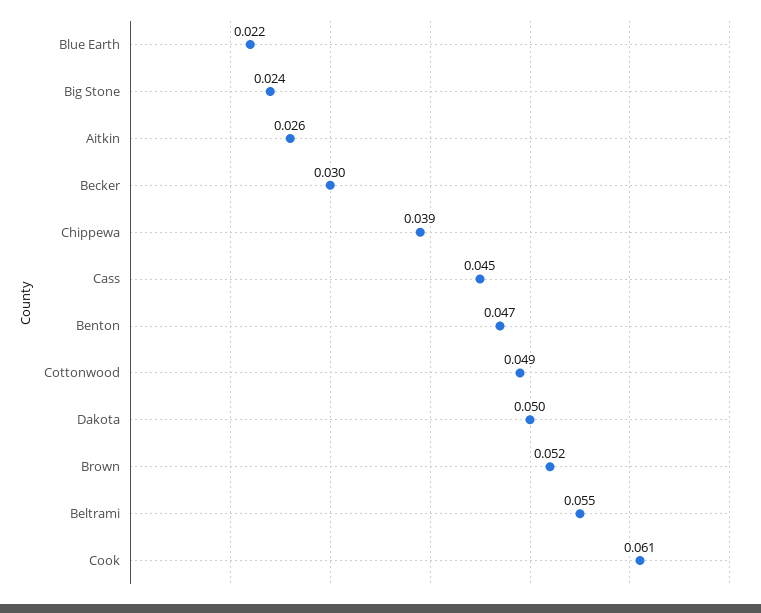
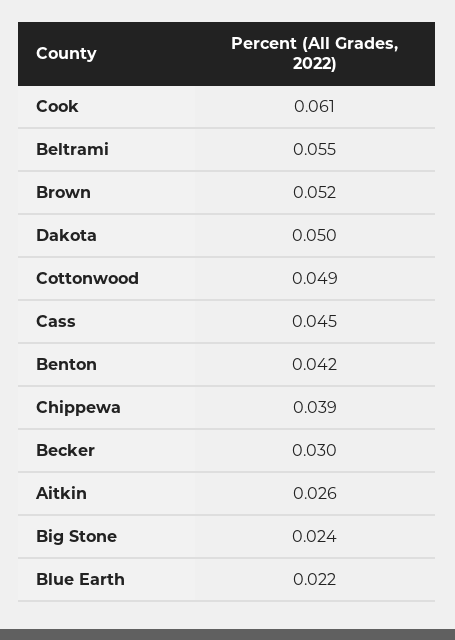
  {
    "Blue Earth": 0.022,
    "Big Stone": 0.024,
    "Aitkin": 0.026,
    "Becker": 0.03,
    "Chippewa": 0.039,
    "Cass": 0.045,
-   "Benton": 0.047,
+   "Benton": 0.042,
    "Cottonwood": 0.049,
    "Dakota": 0.05,
    "Brown": 0.052,
    "Beltrami": 0.055,
    "Cook": 0.061
  }

